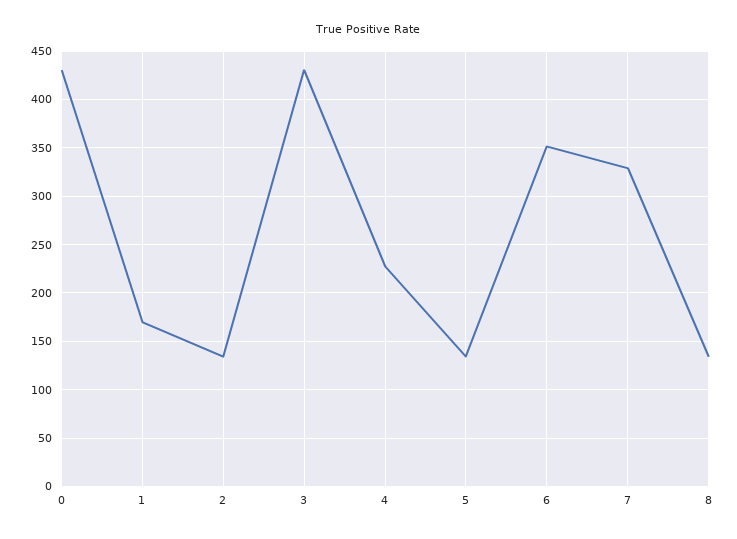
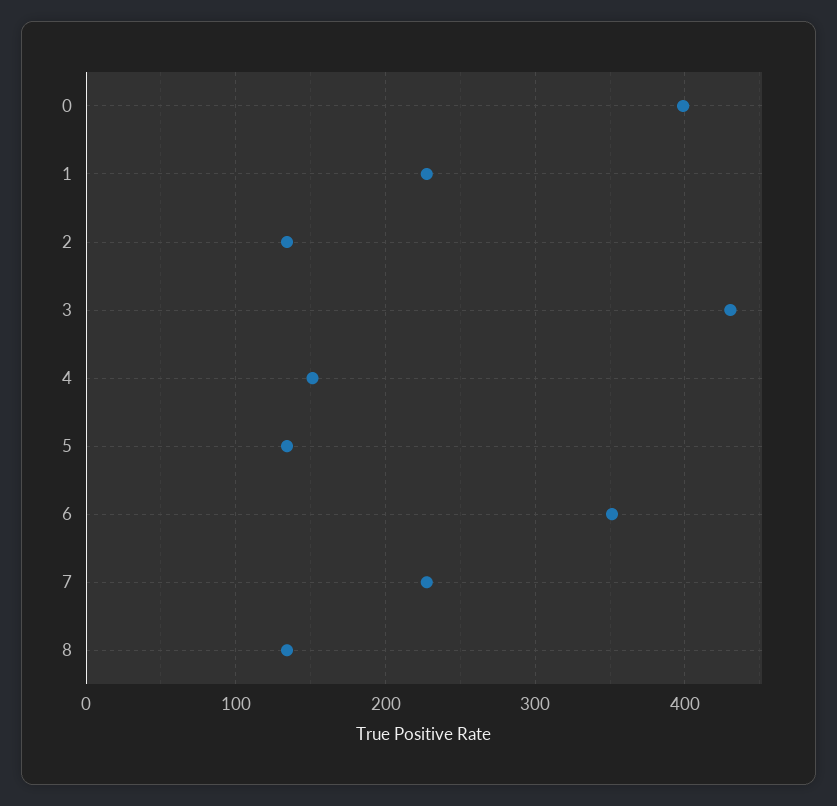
  {
-   "0": 430,
+   "0": 400,
-   "1": 170,
+   "1": 230,
    "2": 130,
    "3": 430,
-   "4": 230,
+   "4": 150,
    "5": 130,
    "6": 350,
-   "7": 330,
+   "7": 230,
    "8": 130
  }

